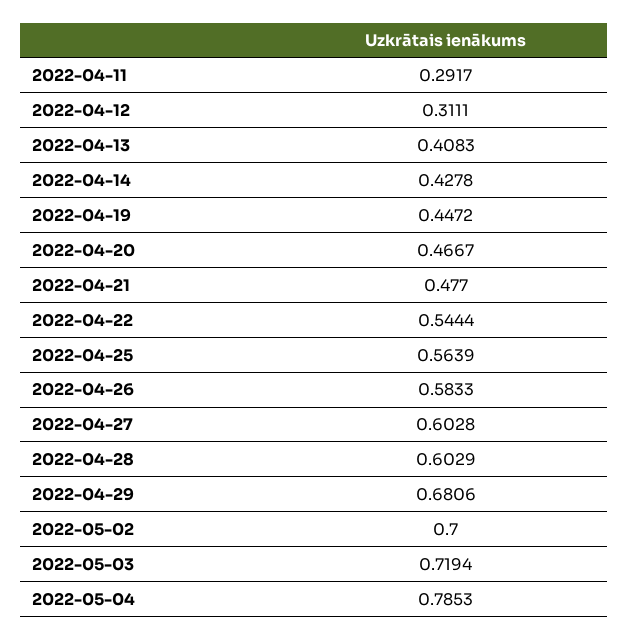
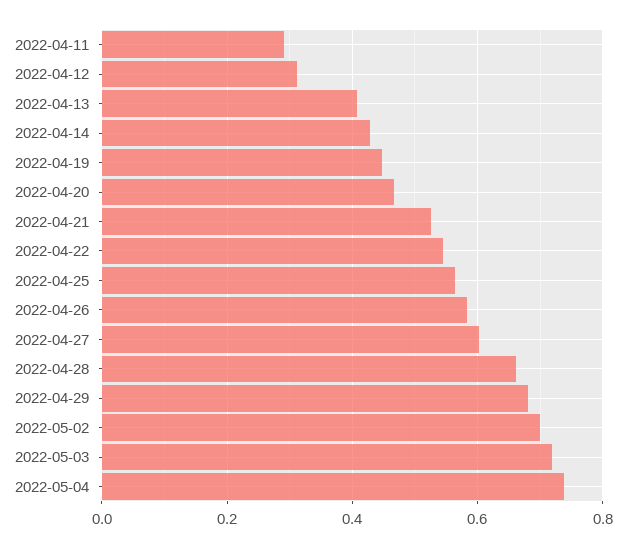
  {
    "2022-04-11": 0.2917,
    "2022-04-12": 0.3111,
    "2022-04-13": 0.4083,
    "2022-04-14": 0.4278,
    "2022-04-19": 0.4472,
    "2022-04-20": 0.4667,
-   "2022-04-21": 0.477,
+   "2022-04-21": 0.52,
    "2022-04-22": 0.5444,
    "2022-04-25": 0.5639,
    "2022-04-26": 0.5833,
    "2022-04-27": 0.6028,
-   "2022-04-28": 0.6029,
+   "2022-04-28": 0.66,
    "2022-04-29": 0.6806,
    "2022-05-02": 0.7,
    "2022-05-03": 0.7194,
-   "2022-05-04": 0.7853
+   "2022-05-04": 0.74
  }

